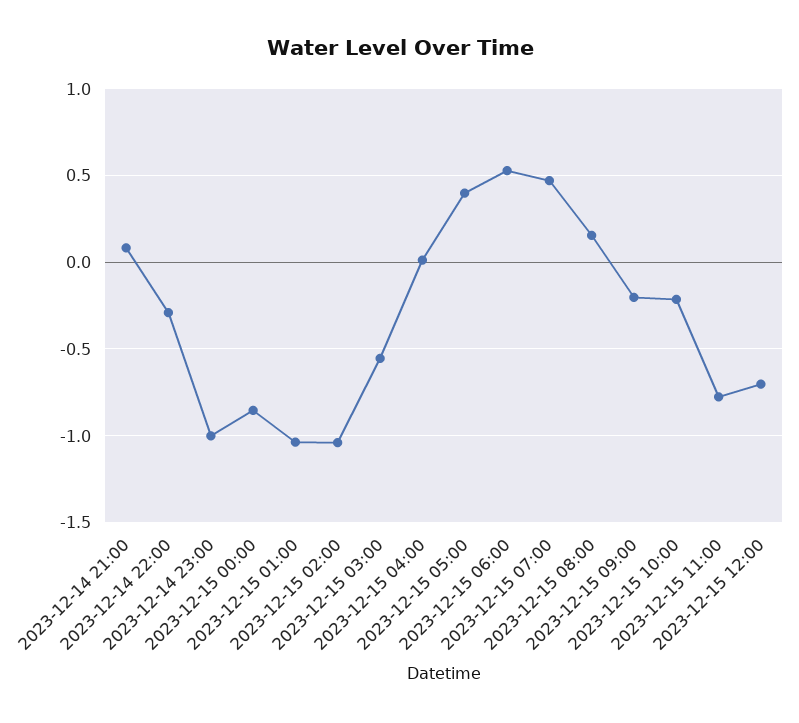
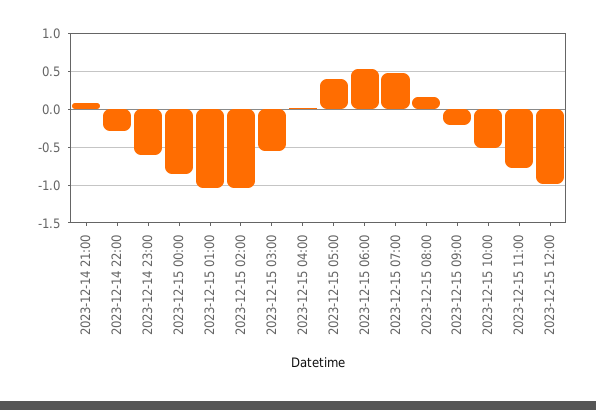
  {
    "2023-12-14 21:00": 0.1,
    "2023-12-14 22:00": -0.3,
-   "2023-12-14 23:00": -1,
+   "2023-12-14 23:00": -0.6,
    "2023-12-15 00:00": -0.85,
    "2023-12-15 01:00": -1.05,
    "2023-12-15 02:00": -1.05,
    "2023-12-15 03:00": -0.55,
    "2023-12-15 04:00": 0,
    "2023-12-15 05:00": 0.4,
    "2023-12-15 06:00": 0.55,
    "2023-12-15 07:00": 0.45,
    "2023-12-15 08:00": 0.15,
    "2023-12-15 09:00": -0.2,
-   "2023-12-15 10:00": -0.2,
+   "2023-12-15 10:00": -0.5,
    "2023-12-15 11:00": -0.8,
-   "2023-12-15 12:00": -0.7
+   "2023-12-15 12:00": -1
  }

